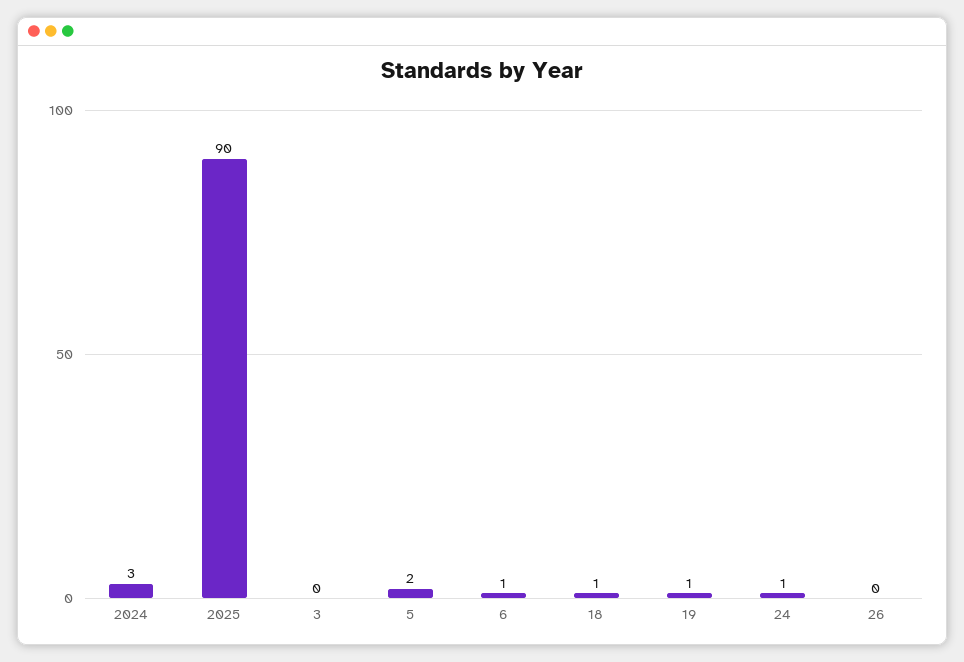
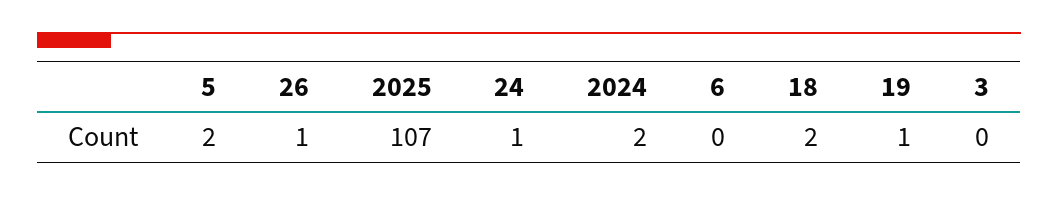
  {
-   "2024": 3,
+   "2024": 2,
-   "2025": 90,
+   "2025": 107,
    "3": 0,
    "5": 2,
-   "6": 1,
+   "6": 0,
-   "18": 1,
+   "18": 2,
    "19": 1,
    "24": 1,
-   "26": 0
+   "26": 1
  }

